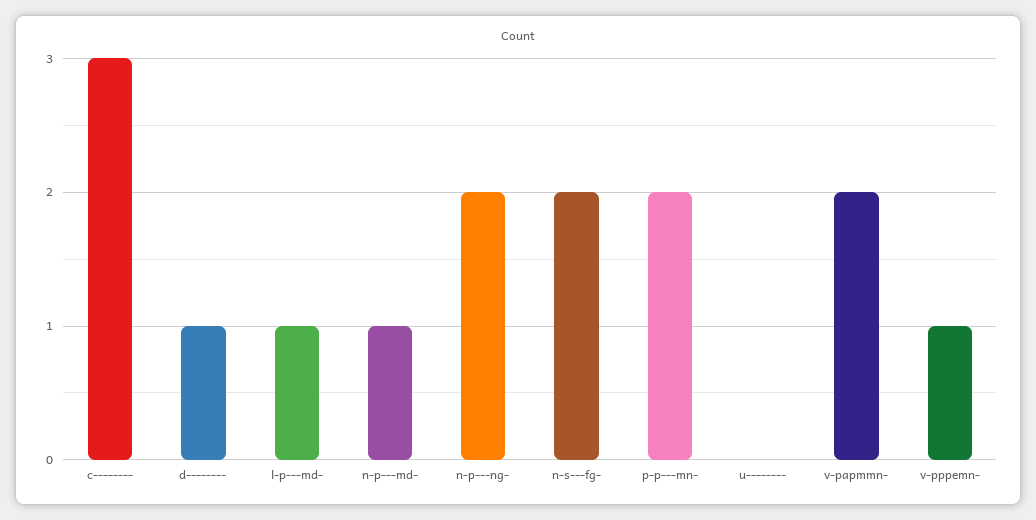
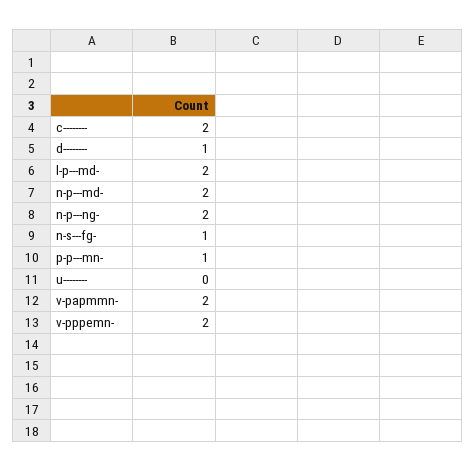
  {
-   "c--------": 3,
+   "c--------": 2,
    "d--------": 1,
-   "l-p---md-": 1,
+   "l-p---md-": 2,
-   "n-p---md-": 1,
+   "n-p---md-": 2,
    "n-p---ng-": 2,
-   "n-s---fg-": 2,
+   "n-s---fg-": 1,
-   "p-p---mn-": 2,
+   "p-p---mn-": 1,
    "u--------": 0,
    "v-papmmn-": 2,
-   "v-pppemn-": 1
+   "v-pppemn-": 2
  }

